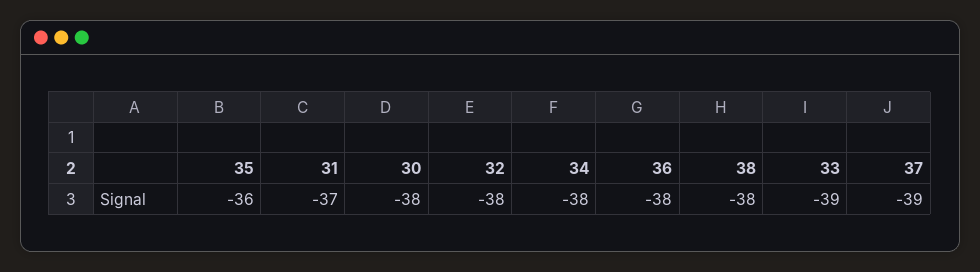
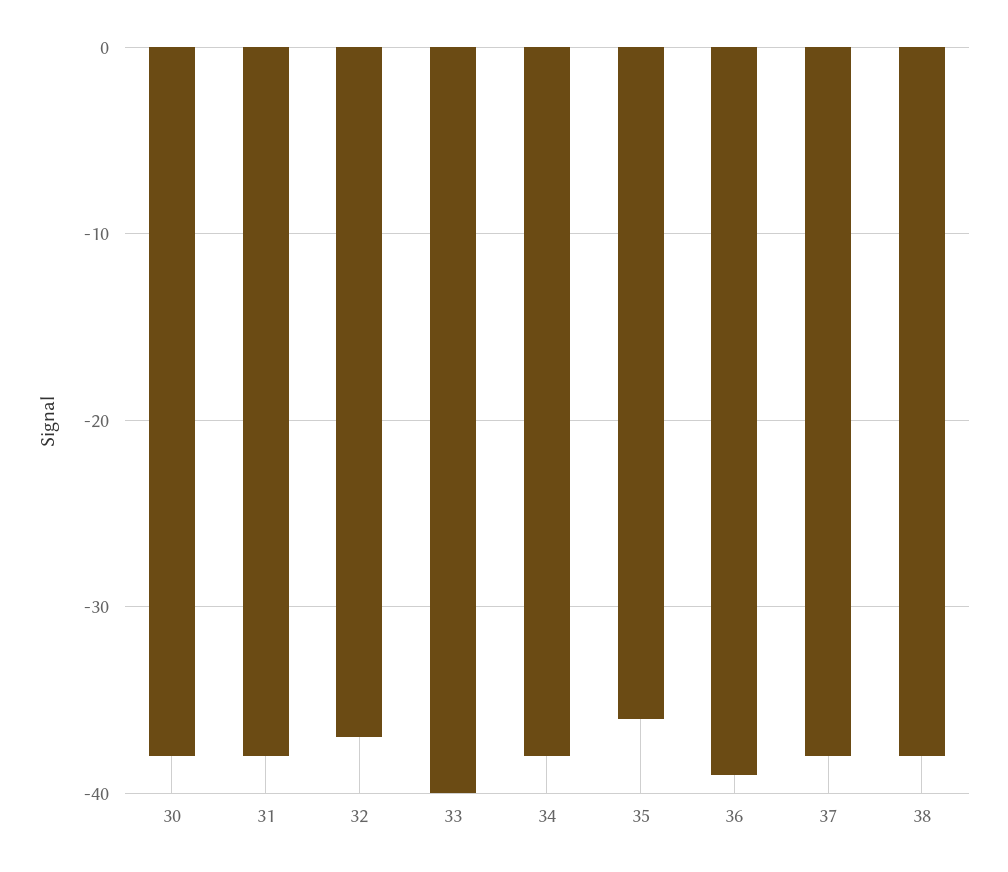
  {
    "35": -36,
-   "31": -37,
+   "31": -38,
    "30": -38,
-   "32": -38,
+   "32": -37,
    "34": -38,
-   "36": -38,
+   "36": -39,
    "38": -38,
-   "33": -39,
+   "33": -40,
-   "37": -39
+   "37": -38
  }

